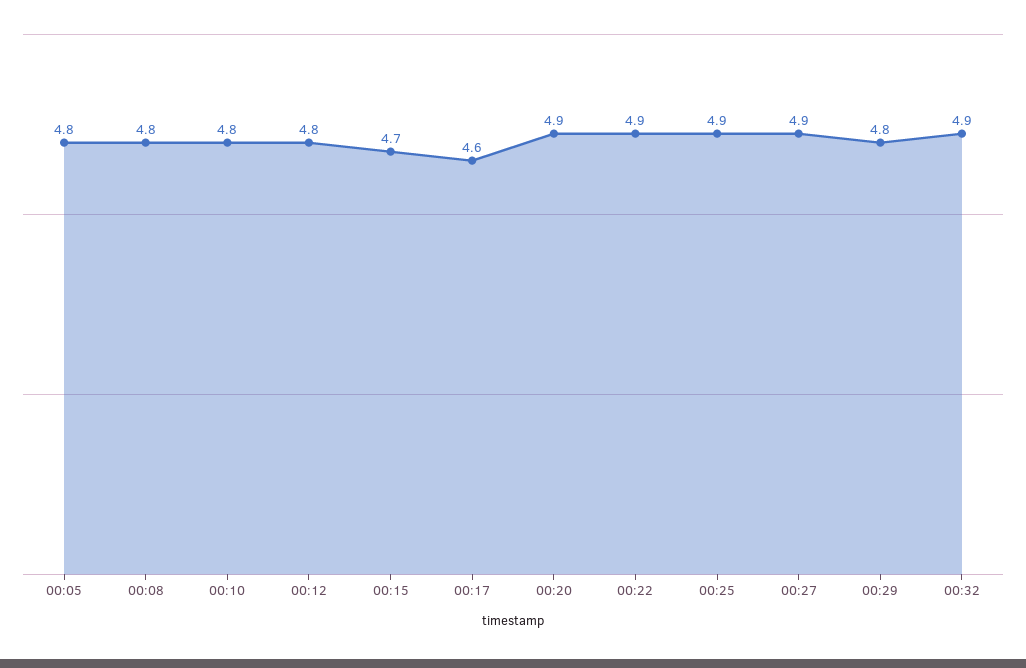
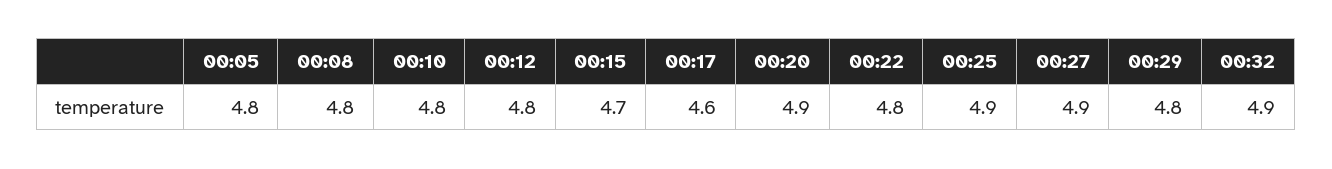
  {
    "00:05": 4.8,
    "00:08": 4.8,
    "00:10": 4.8,
    "00:12": 4.8,
    "00:15": 4.7,
    "00:17": 4.6,
    "00:20": 4.9,
-   "00:22": 4.9,
+   "00:22": 4.8,
    "00:25": 4.9,
    "00:27": 4.9,
    "00:29": 4.8,
    "00:32": 4.9
  }

